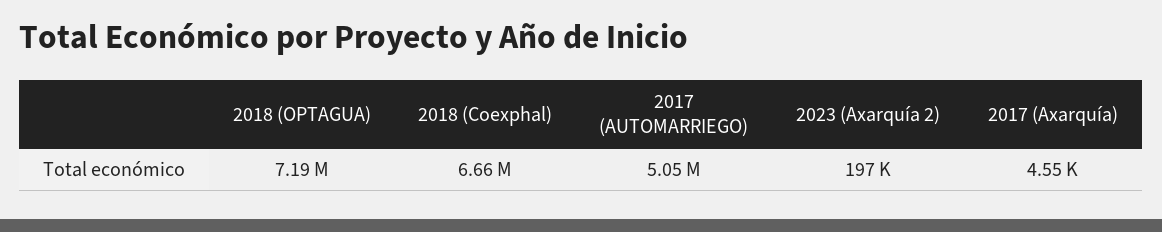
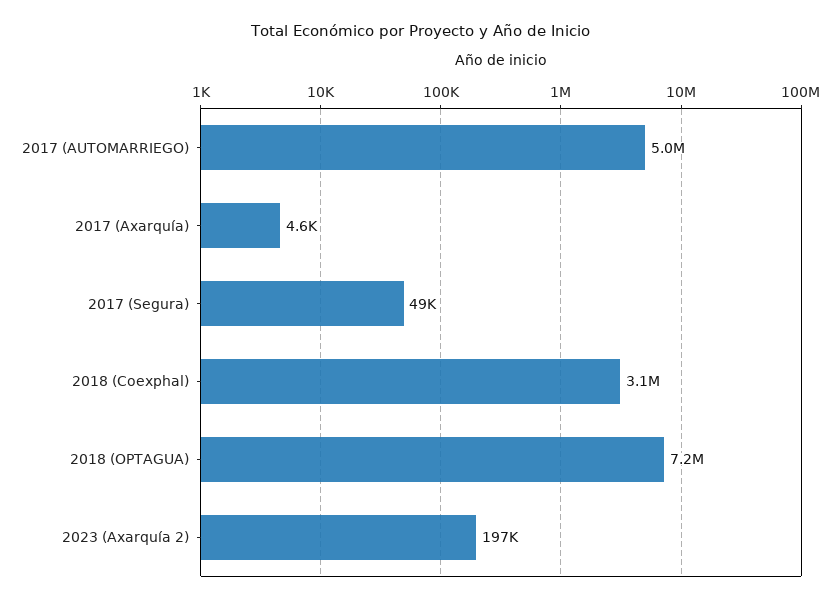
  {
    "2018 (OPTAGUA)": 7190000,
-   "2018 (Coexphal)": 6660000,
+   "2018 (Coexphal)": 3100000,
    "2017 (AUTOMARRIEGO)": 5050000,
    "2023 (Axarquía 2)": 197000,
-   "2017 (Axarquía)": 4550
+   "2017 (Axarquía)": 4550,
+   "2017 (Segura)": 49000
  }

